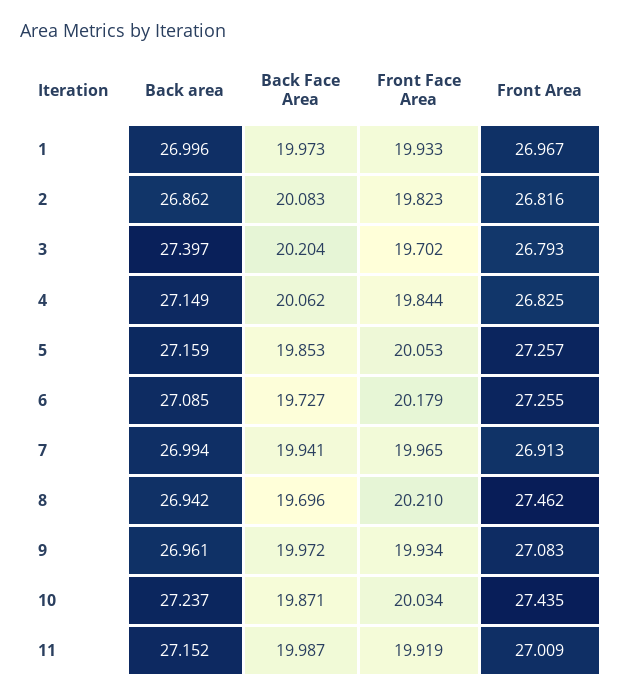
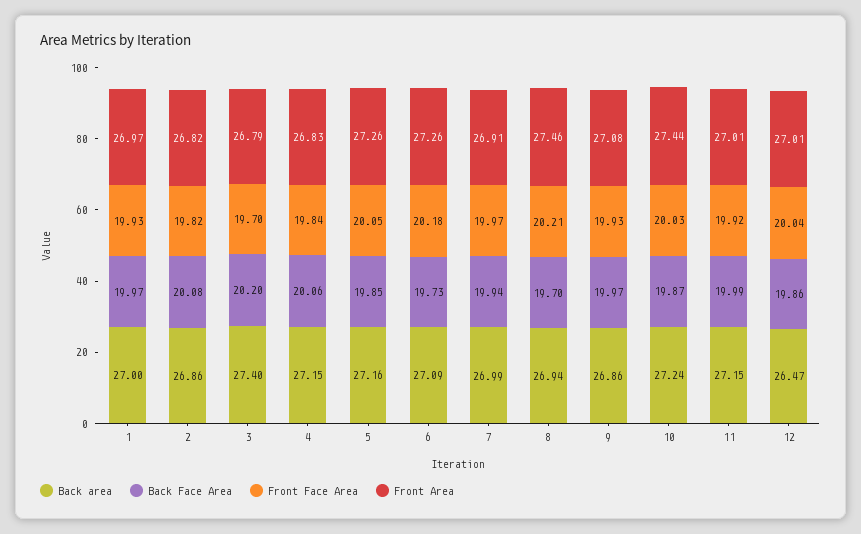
  {
    "Back area": {
      "1": 26.996,
      "2": 26.862,
      "3": 27.397,
      "4": 27.149,
      "5": 27.159,
      "6": 27.085,
      "7": 26.994,
      "8": 26.942,
-     "9": 26.961,
+     "9": 26.86,
      "10": 27.237,
-     "11": 27.152
+     "11": 27.152,
+     "12": 26.47
    },
    "Back Face Area": {
      "1": 19.973,
      "2": 20.083,
      "3": 20.204,
      "4": 20.062,
      "5": 19.853,
      "6": 19.727,
      "7": 19.941,
      "8": 19.696,
      "9": 19.972,
      "10": 19.871,
-     "11": 19.987
+     "11": 19.987,
+     "12": 19.86
    },
    "Front Face Area": {
      "1": 19.933,
      "2": 19.823,
      "3": 19.702,
      "4": 19.844,
      "5": 20.053,
      "6": 20.179,
      "7": 19.965,
      "8": 20.21,
      "9": 19.934,
      "10": 20.034,
-     "11": 19.919
+     "11": 19.919,
+     "12": 20.04
    },
    "Front Area": {
      "1": 26.967,
      "2": 26.816,
      "3": 26.793,
      "4": 26.825,
      "5": 27.257,
      "6": 27.255,
      "7": 26.913,
      "8": 27.462,
      "9": 27.083,
      "10": 27.435,
-     "11": 27.009
+     "11": 27.009,
+     "12": 27.01
    }
  }

